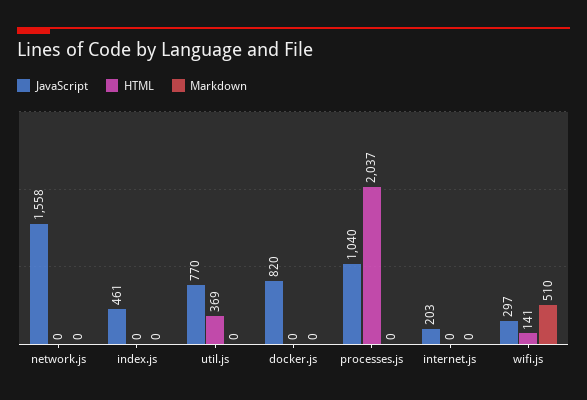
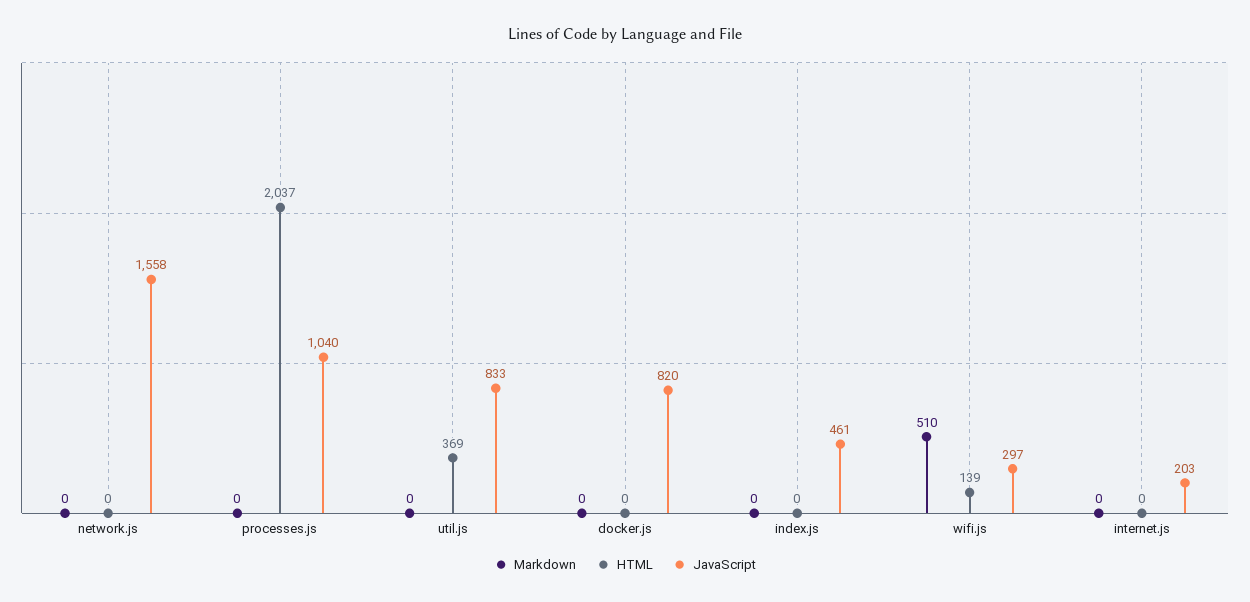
  {
    "JavaScript": {
      "network.js": 1558,
      "index.js": 461,
-     "util.js": 770,
+     "util.js": 833,
      "docker.js": 820,
      "processes.js": 1040,
      "internet.js": 203,
      "wifi.js": 297
    },
    "HTML": {
      "network.js": 0,
      "index.js": 0,
      "util.js": 369,
      "docker.js": 0,
      "processes.js": 2037,
      "internet.js": 0,
-     "wifi.js": 141
+     "wifi.js": 139
    },
    "Markdown": {
      "network.js": 0,
      "index.js": 0,
      "util.js": 0,
      "docker.js": 0,
      "processes.js": 0,
      "internet.js": 0,
      "wifi.js": 510
    }
  }

